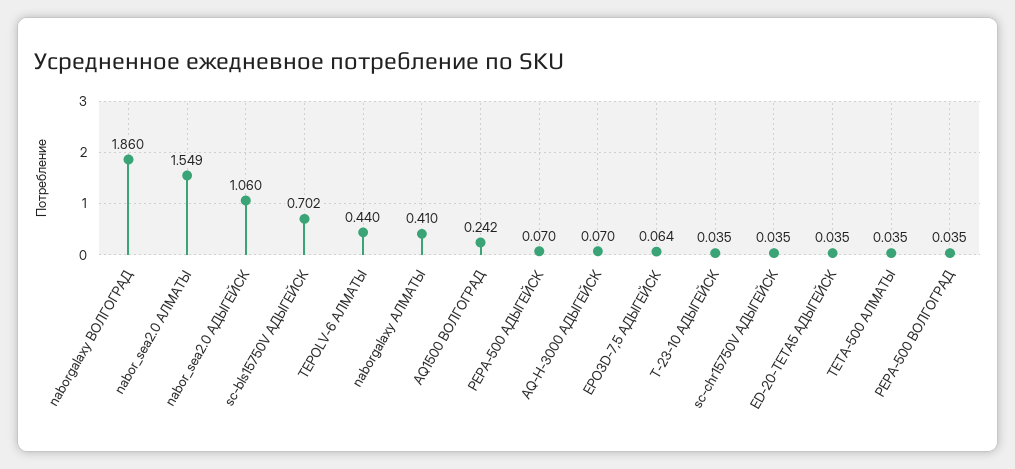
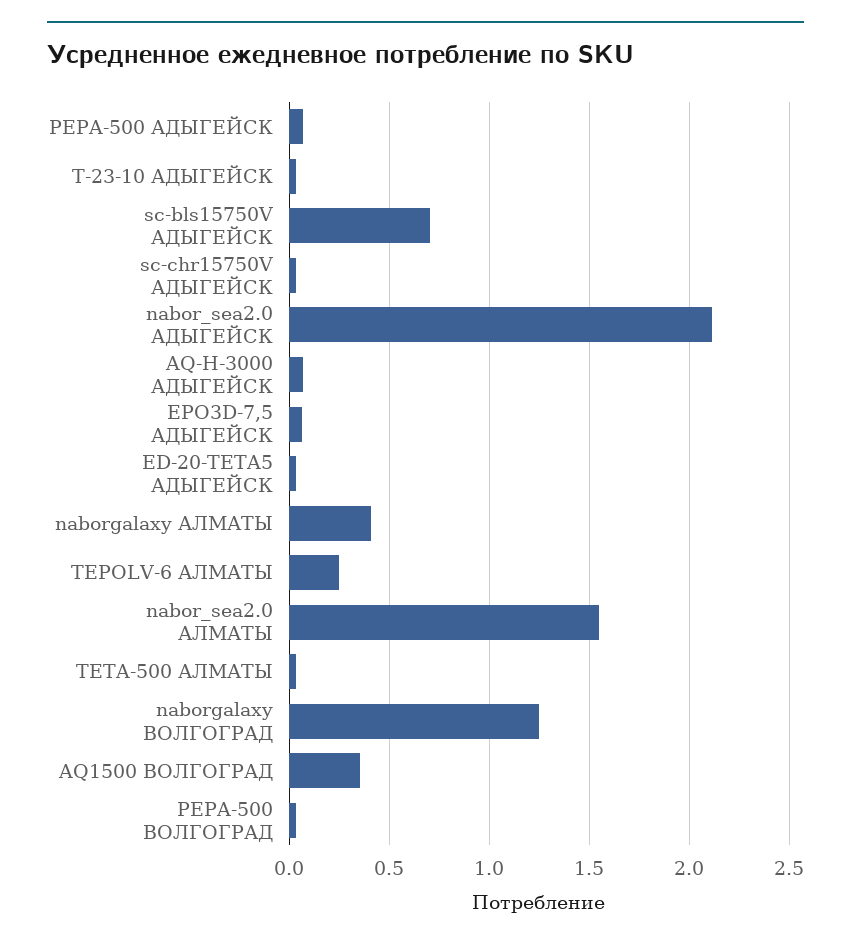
  {
-   "naborgalaxy ВОЛГОГРАД": 1.86,
+   "naborgalaxy ВОЛГОГРАД": 1.25,
    "nabor_sea2.0 АЛМАТЫ": 1.549,
-   "nabor_sea2.0 АДЫГЕЙСК": 1.06,
+   "nabor_sea2.0 АДЫГЕЙСК": 2.1,
    "sc-bls15750V АДЫГЕЙСК": 0.702,
-   "TEPOLV-6 АЛМАТЫ": 0.44,
+   "TEPOLV-6 АЛМАТЫ": 0.25,
    "naborgalaxy АЛМАТЫ": 0.41,
-   "AQ1500 ВОЛГОГРАД": 0.242,
+   "AQ1500 ВОЛГОГРАД": 0.35,
    "PEPA-500 АДЫГЕЙСК": 0.07,
    "AQ-H-3000 АДЫГЕЙСК": 0.07,
    "EPO3D-7,5 АДЫГЕЙСК": 0.064,
    "T-23-10 АДЫГЕЙСК": 0.035,
    "sc-chr15750V АДЫГЕЙСК": 0.035,
    "ED-20-TETA5 АДЫГЕЙСК": 0.035,
    "TETA-500 АЛМАТЫ": 0.035,
    "PEPA-500 ВОЛГОГРАД": 0.035
  }

